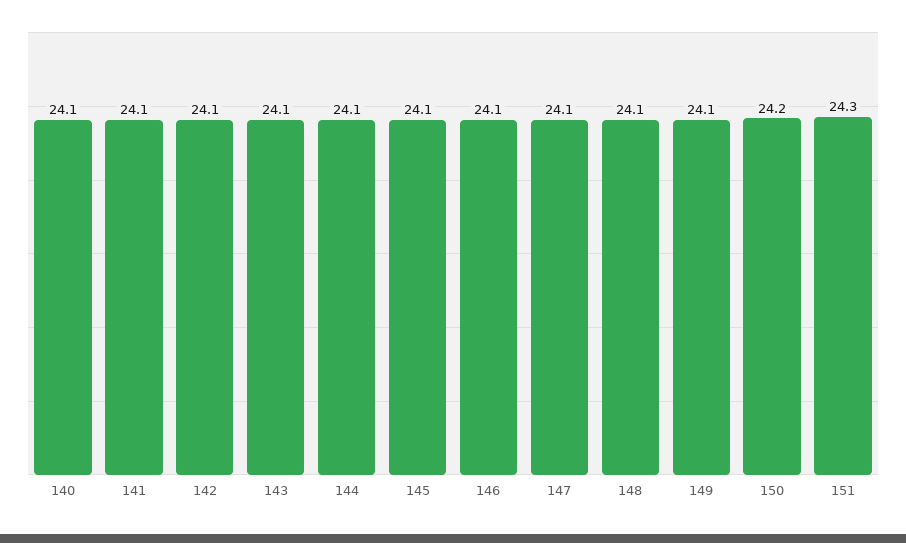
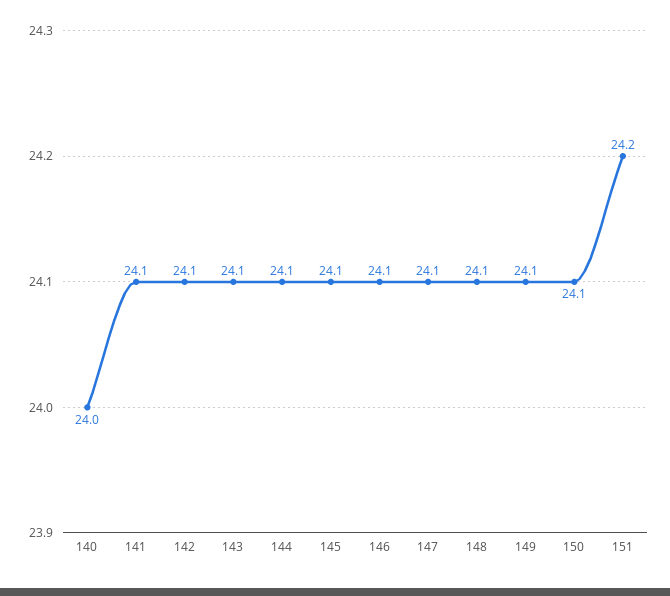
  {
-   "140": 24.1,
+   "140": 24,
    "141": 24.1,
    "142": 24.1,
    "143": 24.1,
    "144": 24.1,
    "145": 24.1,
    "146": 24.1,
    "147": 24.1,
    "148": 24.1,
    "149": 24.1,
-   "150": 24.2,
+   "150": 24.1,
-   "151": 24.3
+   "151": 24.2
  }

